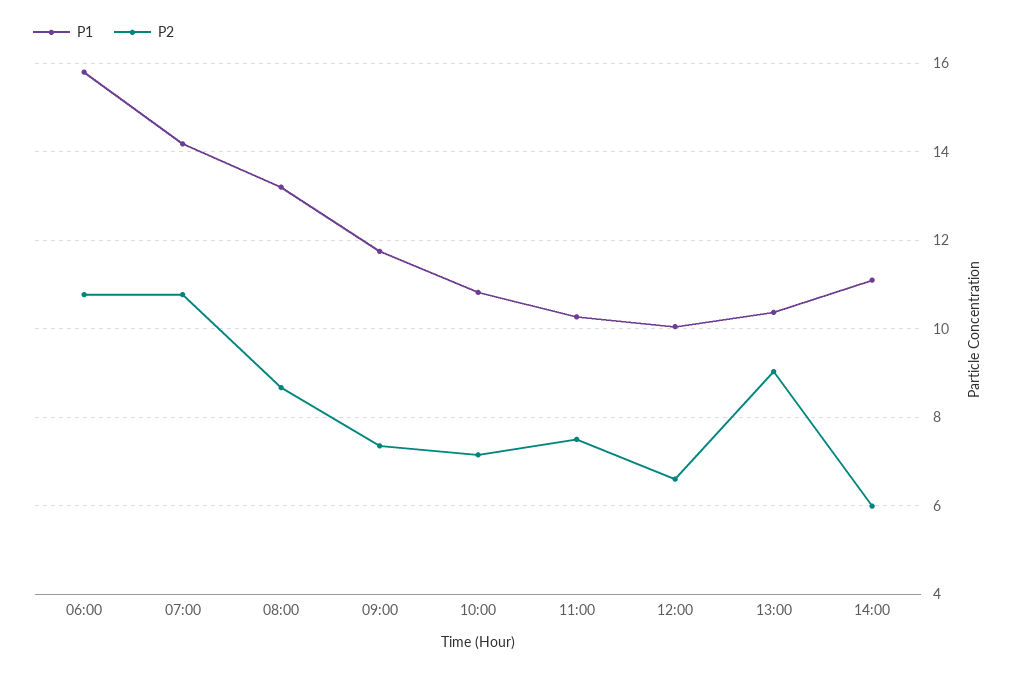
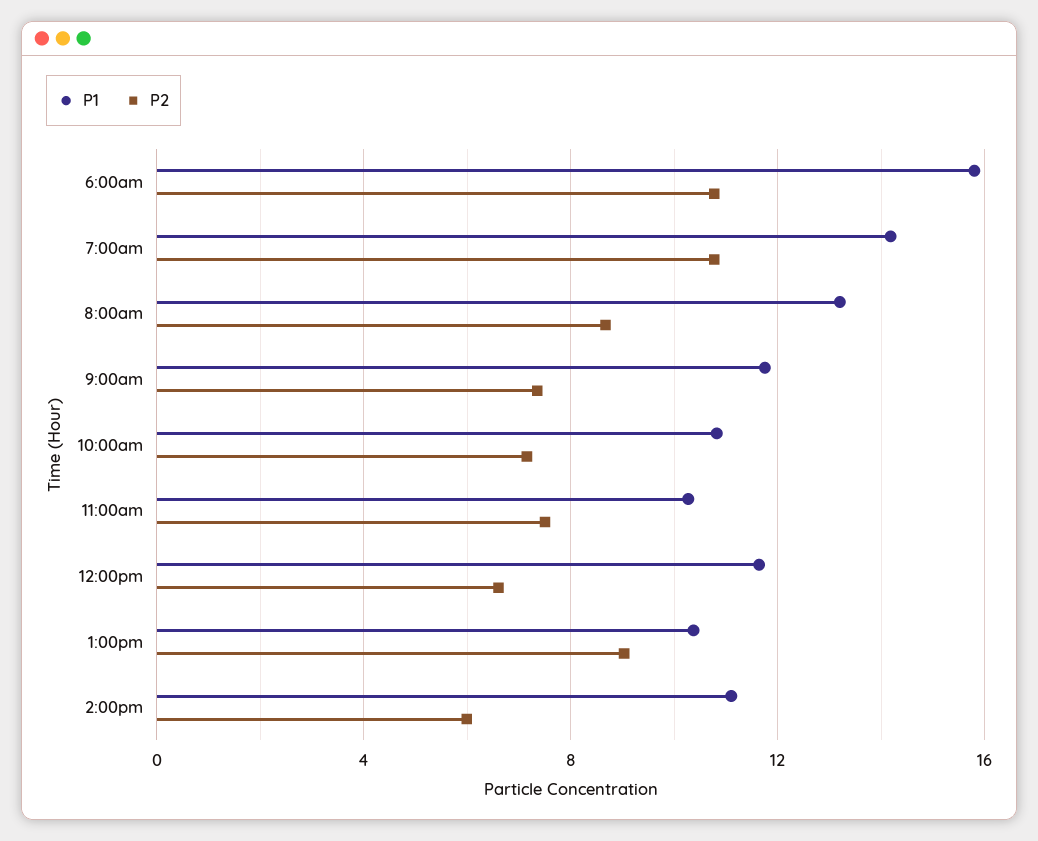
  {
    "P1": {
      "06:00": 15.8,
      "07:00": 14.2,
      "08:00": 13.2,
      "09:00": 11.8,
      "10:00": 10.8,
      "11:00": 10.2,
-     "12:00": 10,
+     "12:00": 11.5,
      "13:00": 10.4,
      "14:00": 11.2
    },
    "P2": {
      "06:00": 10.8,
      "07:00": 10.8,
      "08:00": 8.6,
      "09:00": 7.4,
      "10:00": 7.2,
      "11:00": 7.6,
      "12:00": 6.6,
      "13:00": 9,
      "14:00": 6
    }
  }

